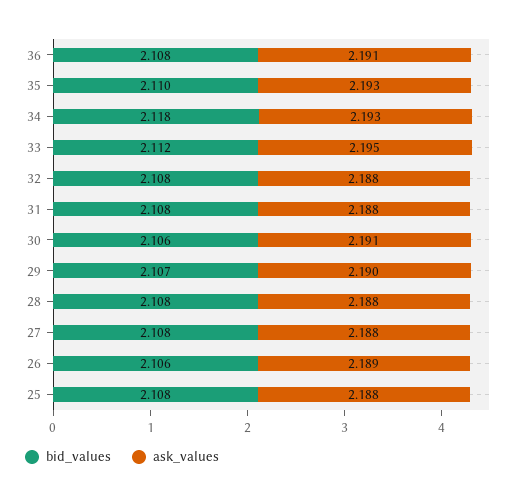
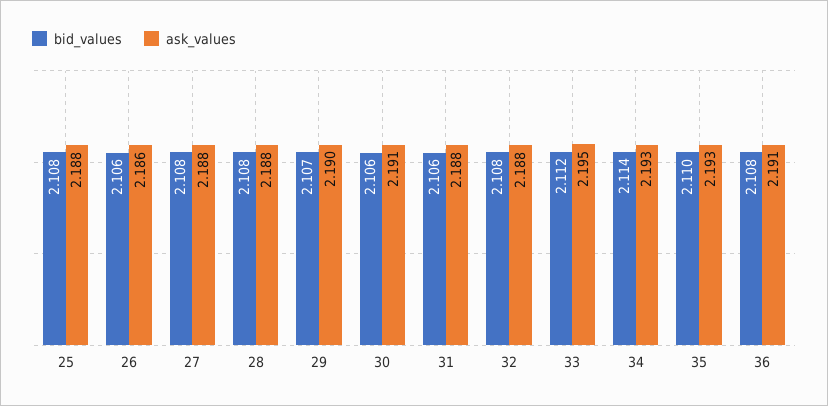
  {
    "bid_values": {
      "36": 2.108,
      "35": 2.11,
-     "34": 2.118,
+     "34": 2.114,
      "33": 2.112,
      "32": 2.108,
-     "31": 2.108,
+     "31": 2.106,
      "30": 2.106,
      "29": 2.107,
      "28": 2.108,
      "27": 2.108,
      "26": 2.106,
      "25": 2.108
    },
    "ask_values": {
      "36": 2.191,
      "35": 2.193,
      "34": 2.193,
      "33": 2.195,
      "32": 2.188,
      "31": 2.188,
      "30": 2.191,
      "29": 2.19,
      "28": 2.188,
      "27": 2.188,
-     "26": 2.189,
+     "26": 2.186,
      "25": 2.188
    }
  }

